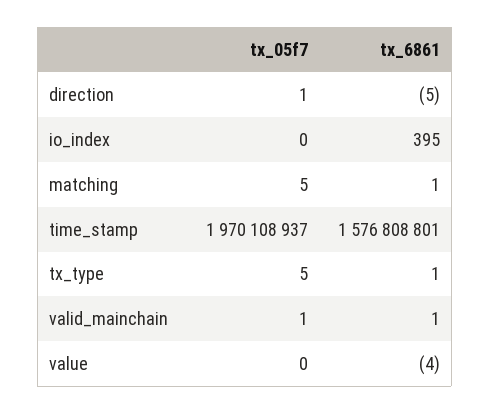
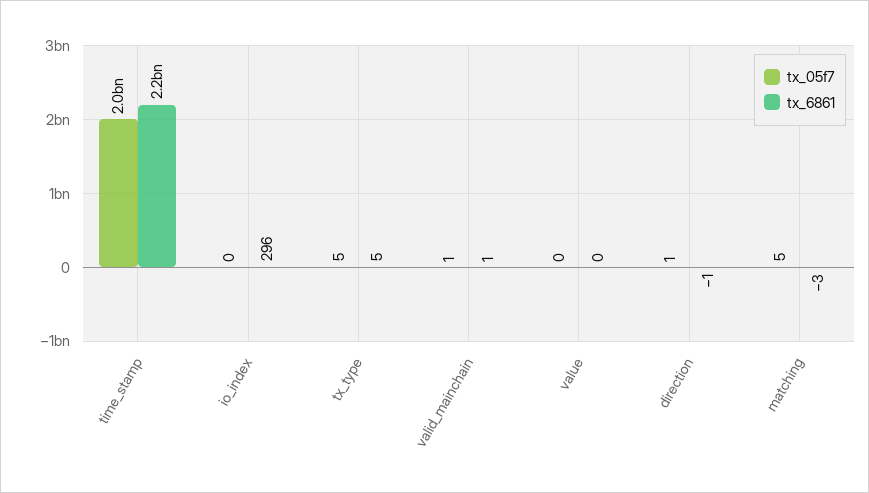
  {
    "tx_05f7": {
      "direction": 1,
      "io_index": 0,
      "matching": 5,
      "time_stamp": 1970108937,
      "tx_type": 5,
      "valid_mainchain": 1,
      "value": 0
    },
    "tx_6861": {
-     "direction": -5,
+     "direction": -1,
-     "io_index": 395,
+     "io_index": 296,
-     "matching": 1,
+     "matching": -3,
-     "time_stamp": 1576808801,
+     "time_stamp": 2200000000,
-     "tx_type": 1,
+     "tx_type": 5,
      "valid_mainchain": 1,
-     "value": -4
+     "value": 0
    }
  }

